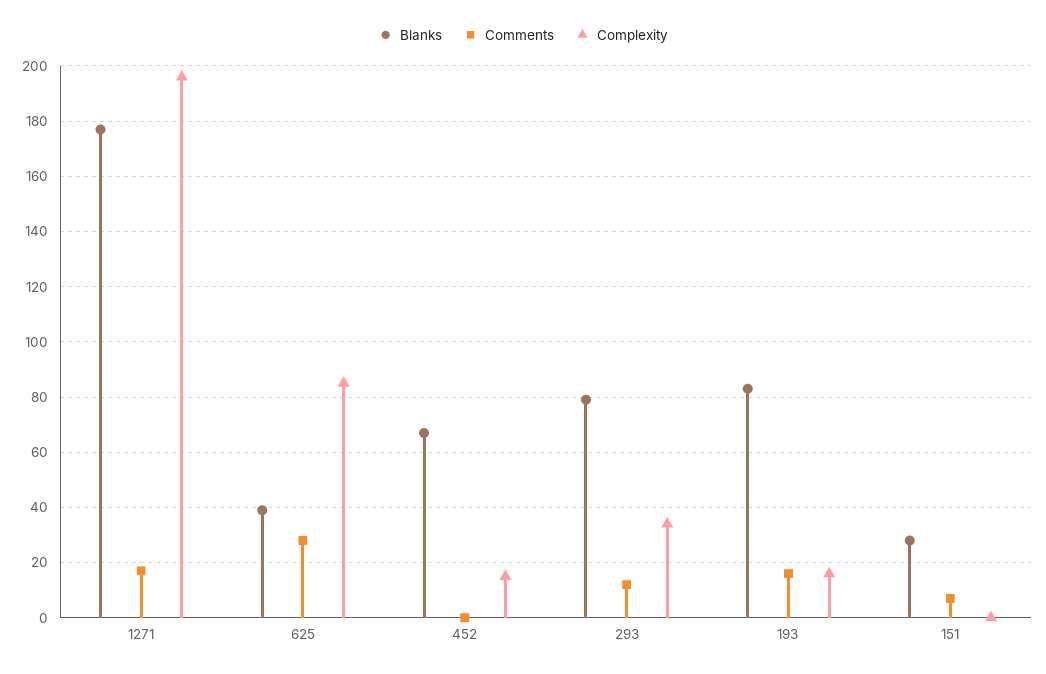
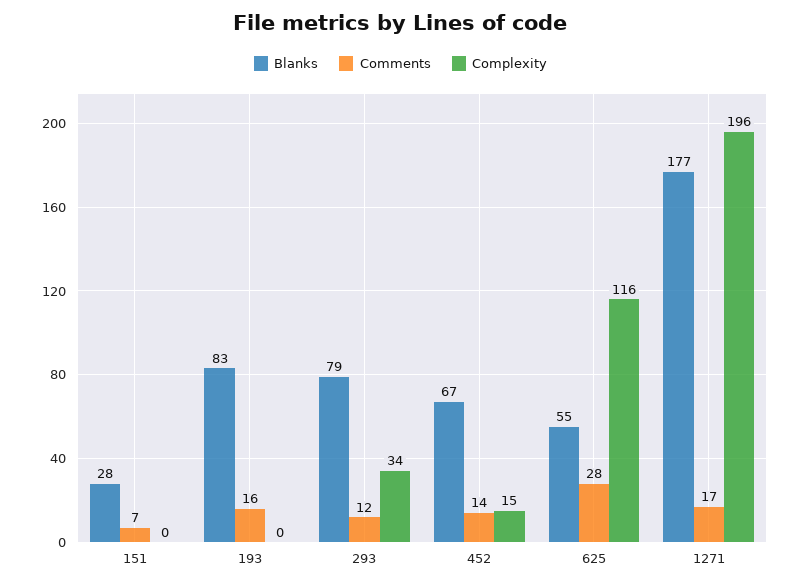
  {
    "Blanks": {
      "1271": 177,
-     "625": 40,
+     "625": 55,
      "452": 67,
      "293": 79,
      "193": 83,
      "151": 28
    },
    "Comments": {
      "1271": 17,
      "625": 28,
-     "452": 0,
+     "452": 14,
      "293": 12,
      "193": 16,
      "151": 7
    },
    "Complexity": {
      "1271": 196,
-     "625": 85,
+     "625": 116,
      "452": 15,
      "293": 34,
-     "193": 15,
+     "193": 0,
      "151": 0
    }
  }

